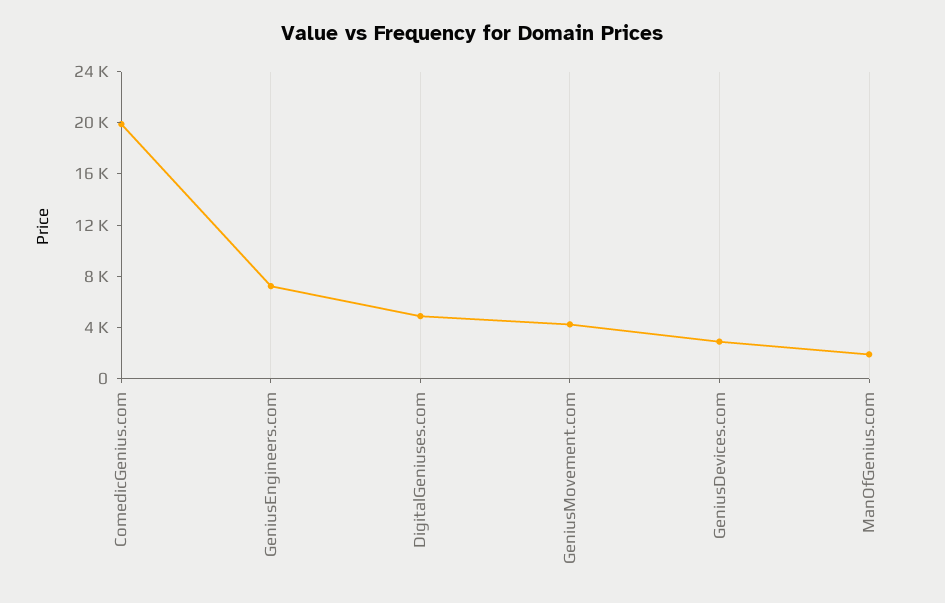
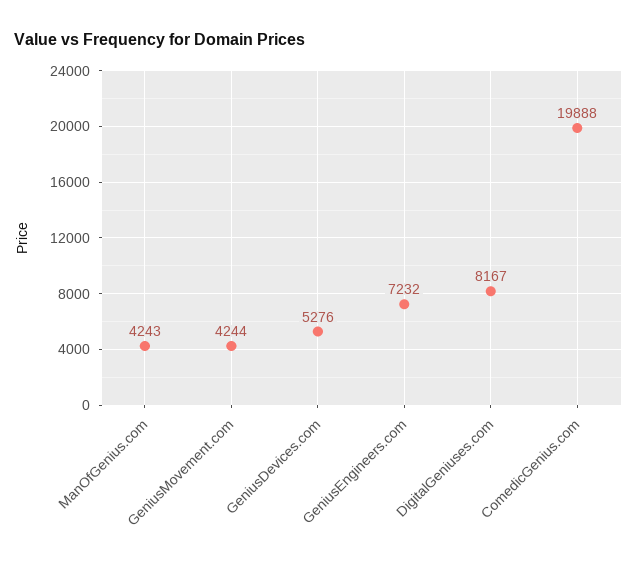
  {
    "ComedicGenius.com": 19888,
    "GeniusEngineers.com": 7232,
-   "DigitalGeniuses.com": 5000,
+   "DigitalGeniuses.com": 8167,
    "GeniusMovement.com": 4244,
-   "GeniusDevices.com": 3000,
+   "GeniusDevices.com": 5276,
-   "ManOfGenius.com": 2000
+   "ManOfGenius.com": 4243
  }

